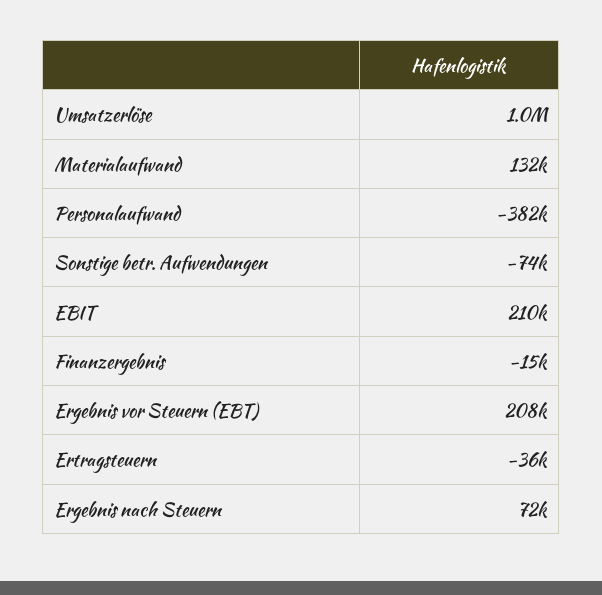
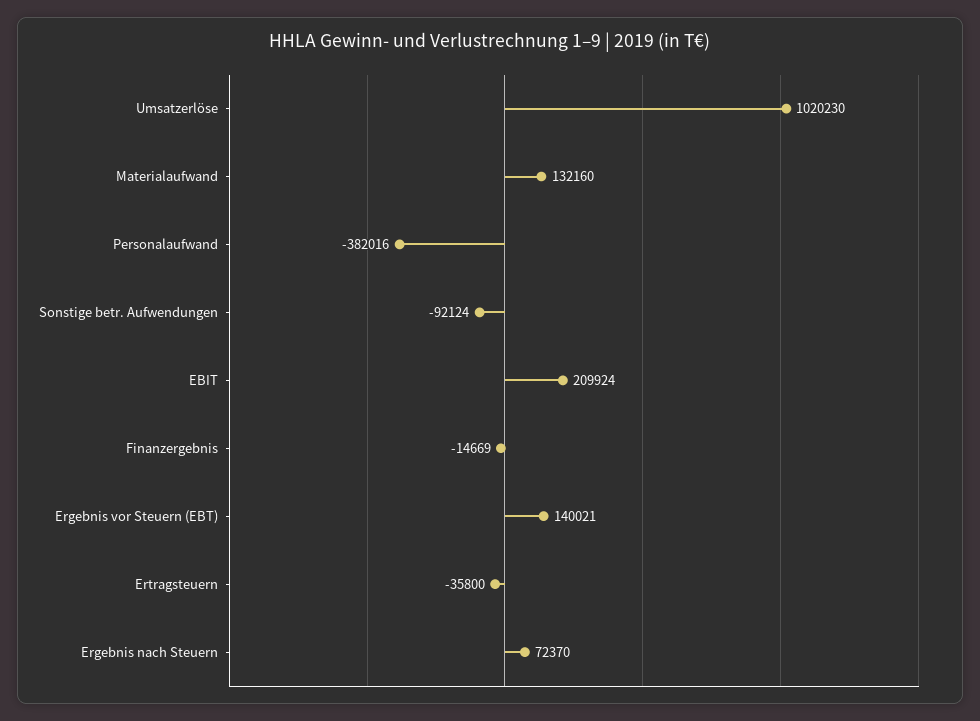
  {
    "Umsatzerlöse": 1020230,
    "Materialaufwand": 132160,
    "Personalaufwand": -382016,
-   "Sonstige betr. Aufwendungen": -74000,
+   "Sonstige betr. Aufwendungen": -92124,
    "EBIT": 209924,
    "Finanzergebnis": -14669,
-   "Ergebnis vor Steuern (EBT)": 208000,
+   "Ergebnis vor Steuern (EBT)": 140021,
    "Ertragsteuern": -35800,
    "Ergebnis nach Steuern": 72370
  }

